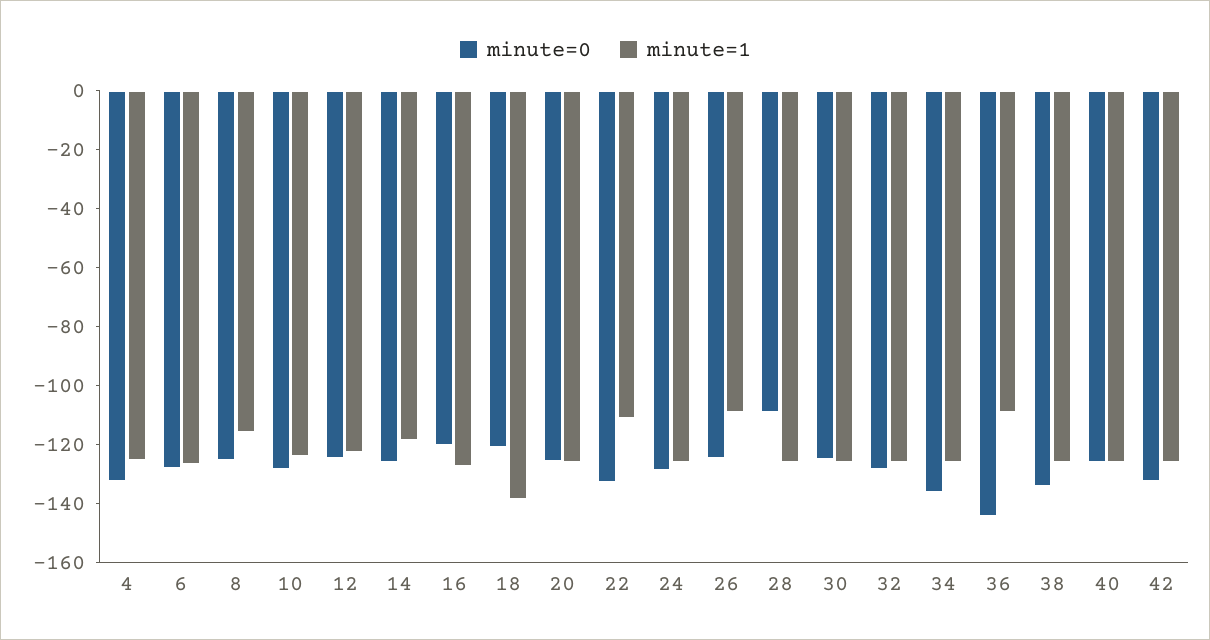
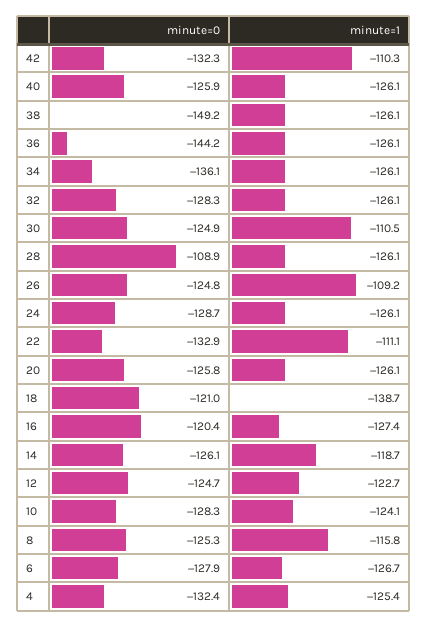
  {
    "minute=0": {
      "4": -132.4,
      "6": -127.9,
      "8": -125.3,
      "10": -128.3,
      "12": -124.7,
      "14": -126.1,
      "16": -120.4,
      "18": -121,
      "20": -125.8,
      "22": -132.9,
      "24": -128.7,
      "26": -124.8,
      "28": -108.9,
      "30": -124.9,
      "32": -128.3,
      "34": -136.1,
      "36": -144.2,
-     "38": -135,
+     "38": -149.2,
      "40": -125.9,
      "42": -132.3
    },
    "minute=1": {
      "4": -125.4,
      "6": -126.7,
      "8": -115.8,
      "10": -124.1,
      "12": -122.7,
      "14": -118.7,
      "16": -127.4,
      "18": -138.7,
      "20": -126.1,
      "22": -111.1,
      "24": -126.1,
      "26": -109.2,
      "28": -126.1,
-     "30": -125,
+     "30": -110.5,
      "32": -126.1,
      "34": -126.1,
-     "36": -110,
+     "36": -126.1,
      "38": -126.1,
      "40": -126.1,
-     "42": -125
+     "42": -110.3
    }
  }

